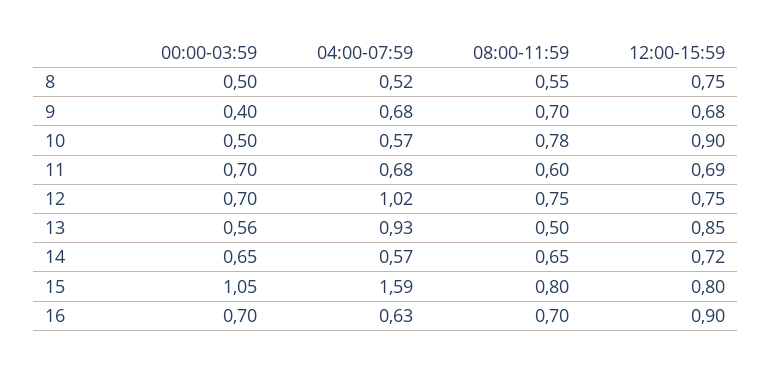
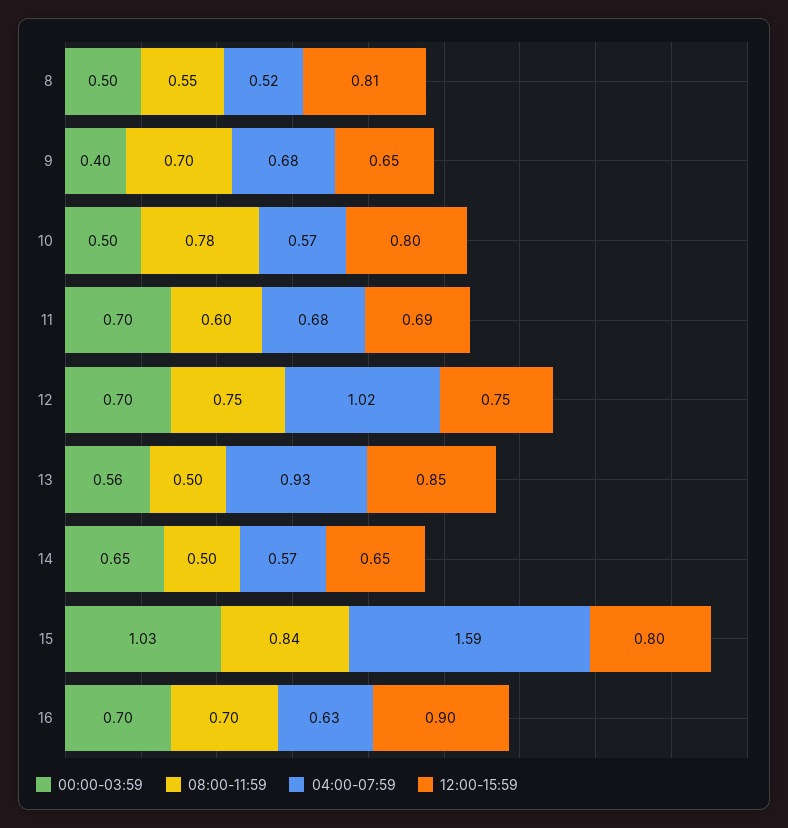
  {
    "00:00-03:59": {
      "8": 0.5,
      "9": 0.4,
      "10": 0.5,
      "11": 0.7,
      "12": 0.7,
      "13": 0.56,
      "14": 0.65,
-     "15": 1.05,
+     "15": 1.03,
      "16": 0.7
    },
    "04:00-07:59": {
      "8": 0.52,
      "9": 0.68,
      "10": 0.57,
      "11": 0.68,
      "12": 1.02,
      "13": 0.93,
      "14": 0.57,
      "15": 1.59,
      "16": 0.63
    },
    "08:00-11:59": {
      "8": 0.55,
      "9": 0.7,
      "10": 0.78,
      "11": 0.6,
      "12": 0.75,
      "13": 0.5,
-     "14": 0.65,
+     "14": 0.5,
-     "15": 0.8,
+     "15": 0.84,
      "16": 0.7
    },
    "12:00-15:59": {
-     "8": 0.75,
+     "8": 0.81,
-     "9": 0.68,
+     "9": 0.65,
-     "10": 0.9,
+     "10": 0.8,
      "11": 0.69,
      "12": 0.75,
      "13": 0.85,
-     "14": 0.72,
+     "14": 0.65,
      "15": 0.8,
      "16": 0.9
    }
  }

